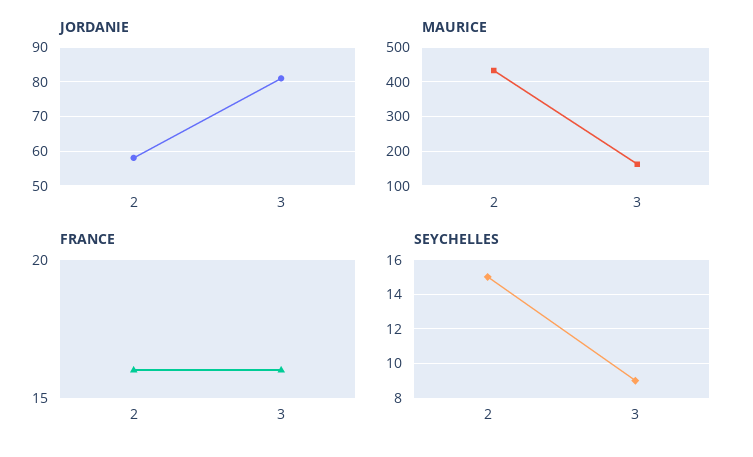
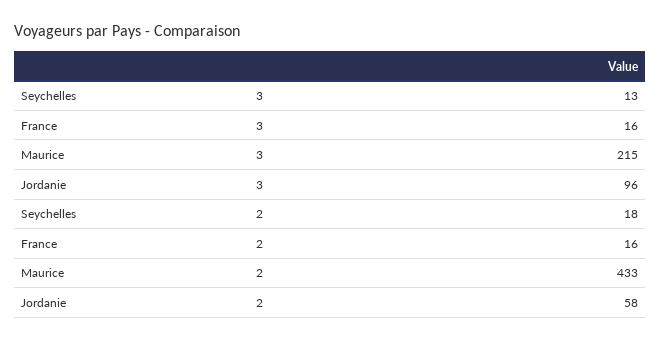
  {
    "JORDANIE": {
      "2": 58,
-     "3": 80
+     "3": 96
    },
    "MAURICE": {
      "2": 433,
-     "3": 160
+     "3": 215
    },
    "FRANCE": {
      "2": 16,
      "3": 16
    },
    "SEYCHELLES": {
-     "2": 15,
+     "2": 18,
-     "3": 9
+     "3": 13
    }
  }

